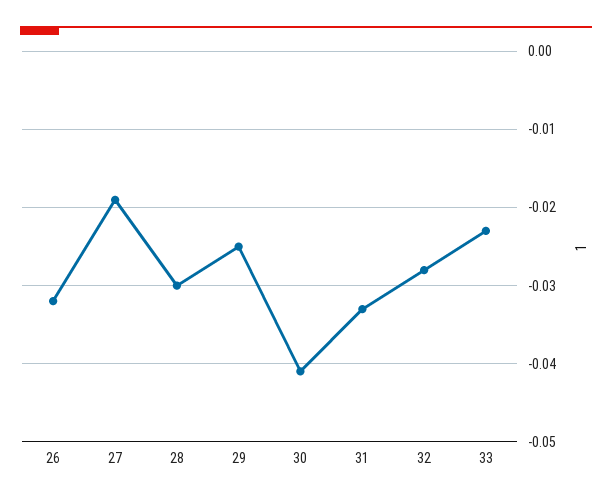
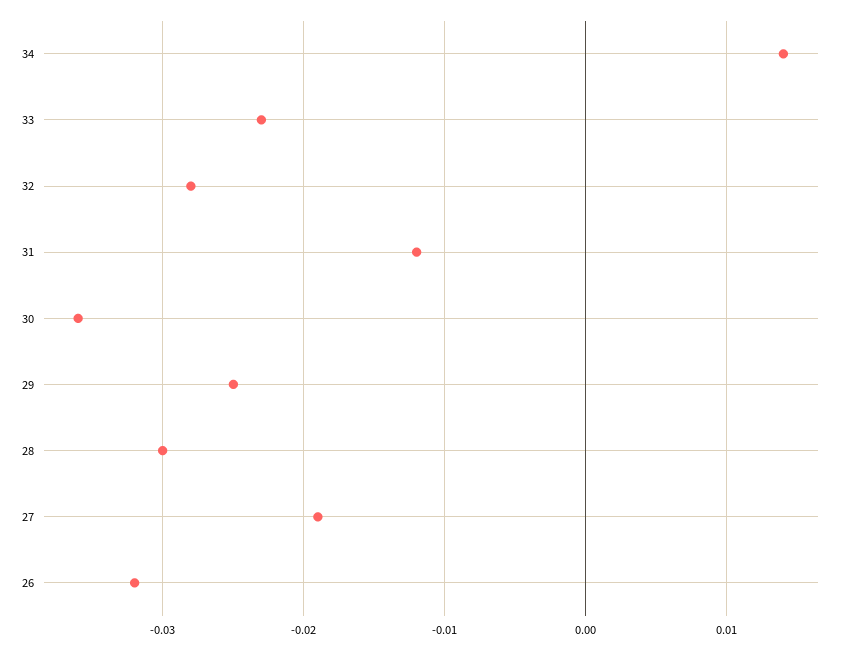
  {
    "26": -0.032,
    "27": -0.019,
    "28": -0.03,
    "29": -0.025,
-   "30": -0.041,
+   "30": -0.036,
-   "31": -0.033,
+   "31": -0.012,
    "32": -0.028,
-   "33": -0.023
+   "33": -0.023,
+   "34": 0.014
  }

